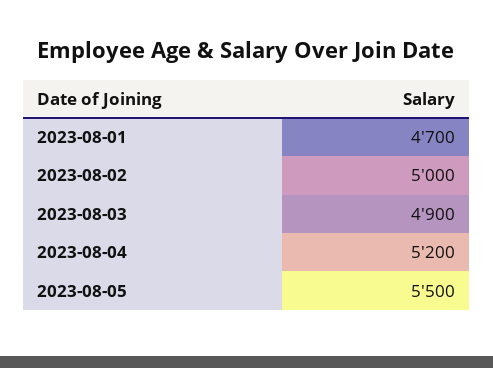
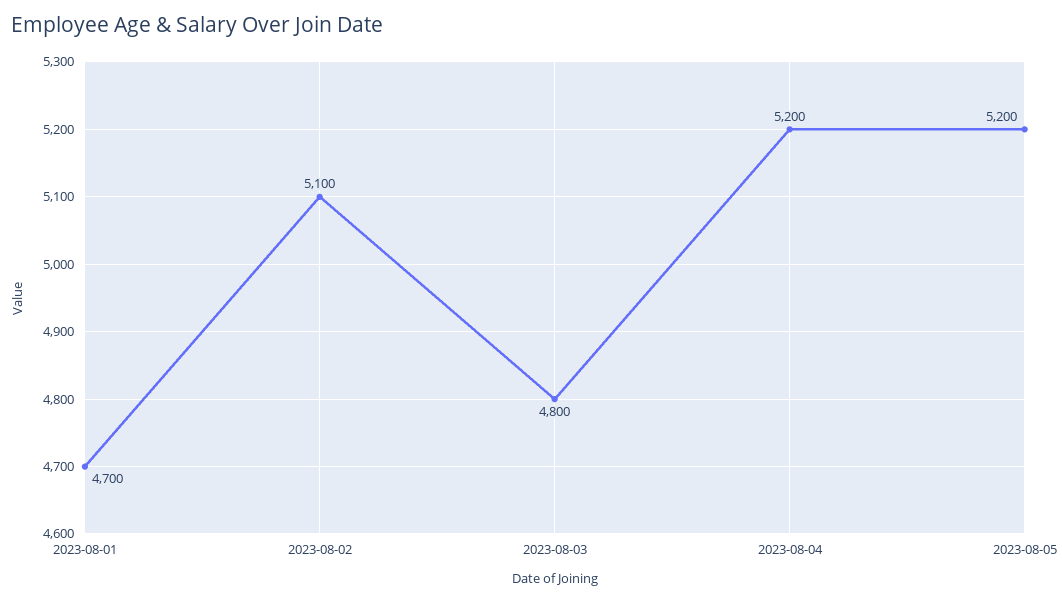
  {
    "2023-08-01": 4700,
-   "2023-08-02": 5000,
+   "2023-08-02": 5100,
-   "2023-08-03": 4900,
+   "2023-08-03": 4800,
    "2023-08-04": 5200,
-   "2023-08-05": 5500
+   "2023-08-05": 5200
  }

